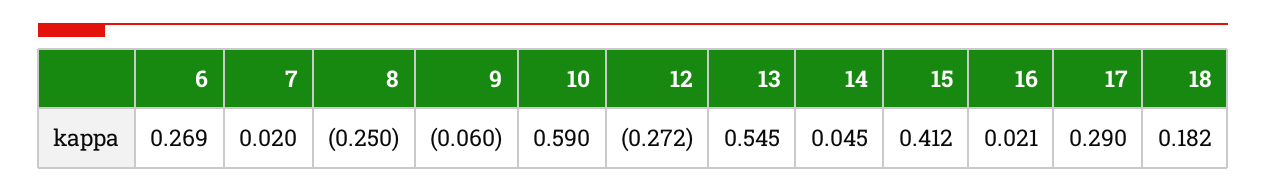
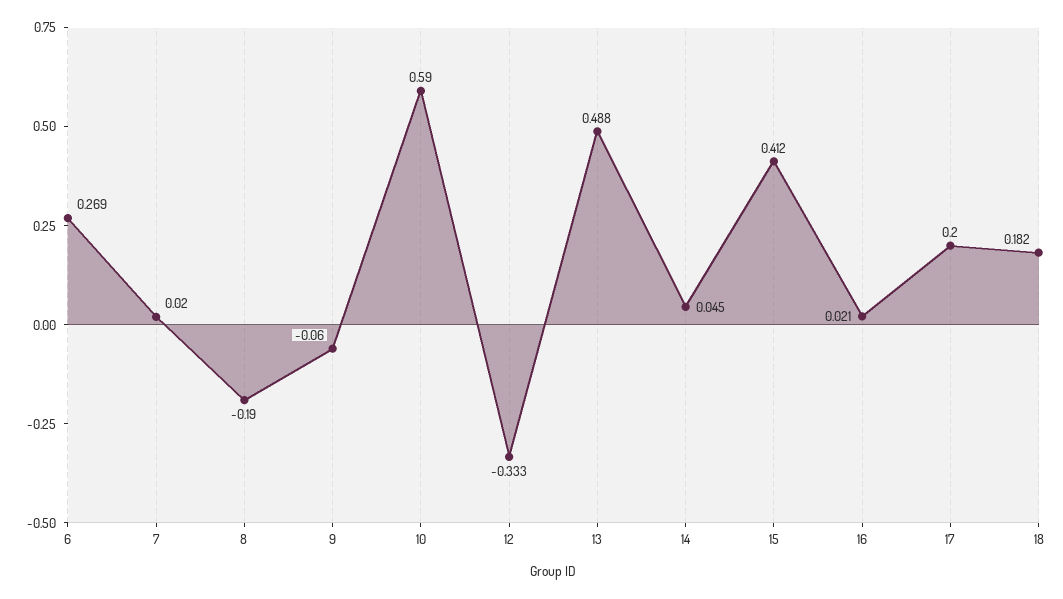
  {
    "6": 0.269,
    "7": 0.02,
-   "8": -0.25,
+   "8": -0.19,
    "9": -0.06,
    "10": 0.59,
-   "12": -0.272,
+   "12": -0.333,
-   "13": 0.545,
+   "13": 0.488,
    "14": 0.045,
    "15": 0.412,
    "16": 0.021,
-   "17": 0.29,
+   "17": 0.2,
    "18": 0.182
  }

